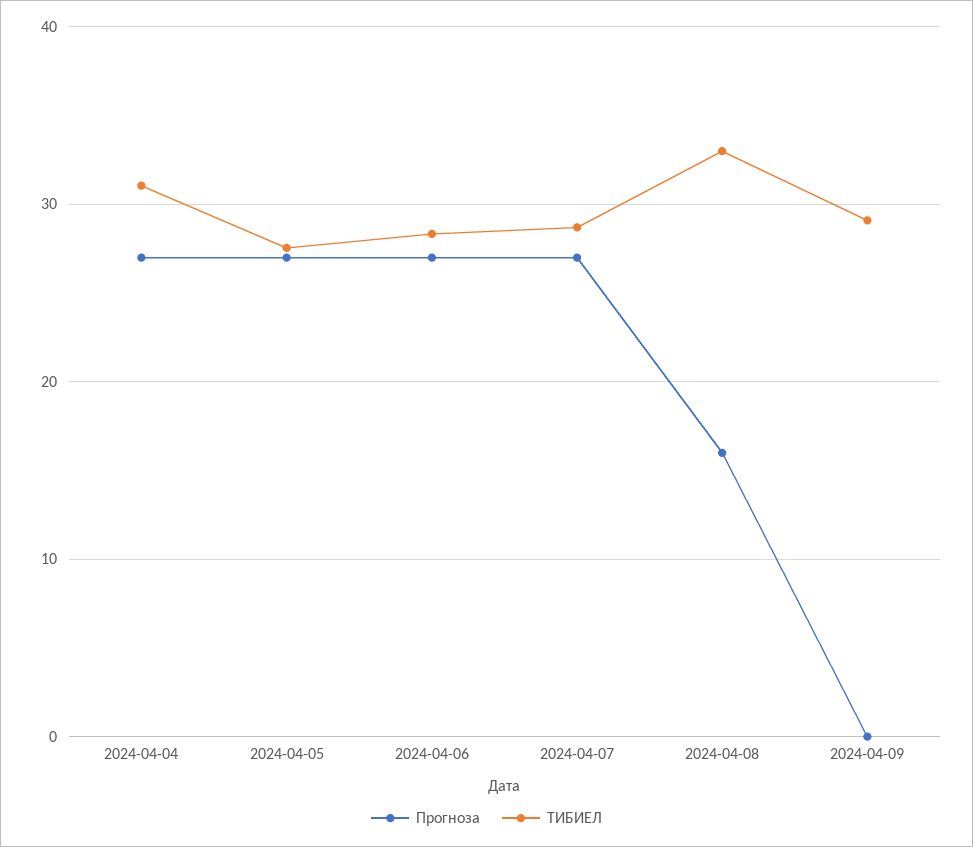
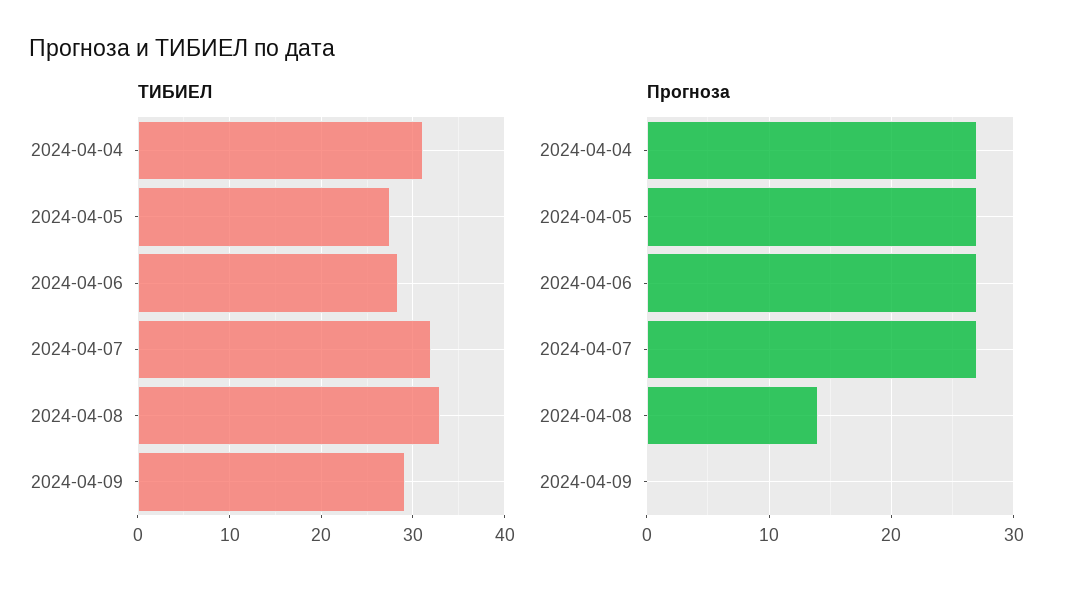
  {
    "Прогноза": {
      "2024-04-04": 27,
      "2024-04-05": 27,
      "2024-04-06": 27,
      "2024-04-07": 27,
-     "2024-04-08": 16,
+     "2024-04-08": 14,
      "2024-04-09": 0
    },
    "ТИБИЕЛ": {
      "2024-04-04": 31,
      "2024-04-05": 28,
      "2024-04-06": 28,
-     "2024-04-07": 29,
+     "2024-04-07": 32,
      "2024-04-08": 33,
      "2024-04-09": 29
    }
  }

